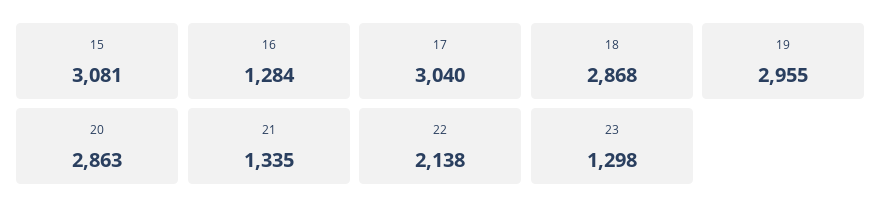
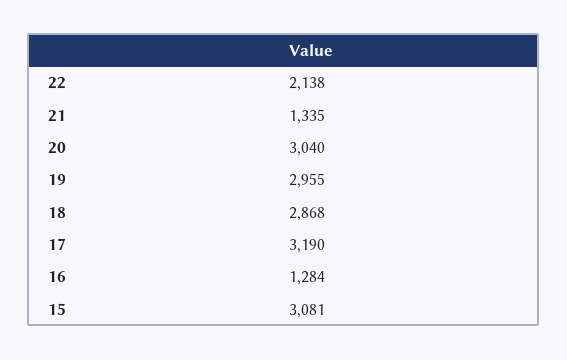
  {
    "15": 3081,
    "16": 1284,
-   "17": 3040,
+   "17": 3190,
    "18": 2868,
    "19": 2955,
-   "20": 2863,
+   "20": 3040,
    "21": 1335,
-   "22": 2138,
+   "22": 2138
-   "23": 1298
  }

